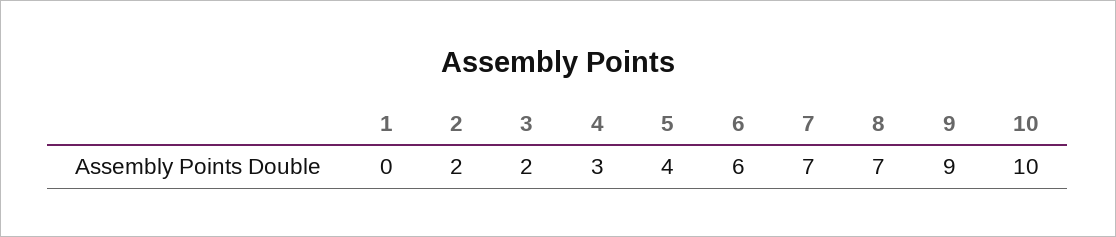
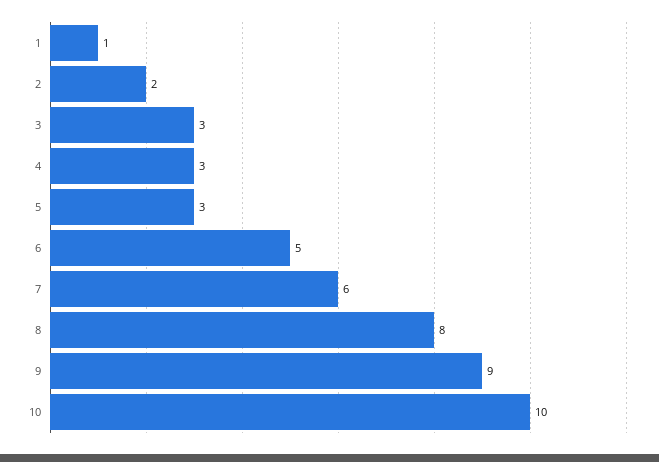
  {
-   "1": 0,
+   "1": 1,
    "2": 2,
-   "3": 2,
+   "3": 3,
    "4": 3,
-   "5": 4,
+   "5": 3,
-   "6": 6,
+   "6": 5,
-   "7": 7,
+   "7": 6,
-   "8": 7,
+   "8": 8,
    "9": 9,
    "10": 10
  }

